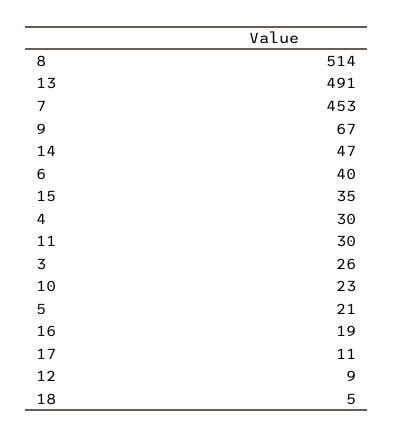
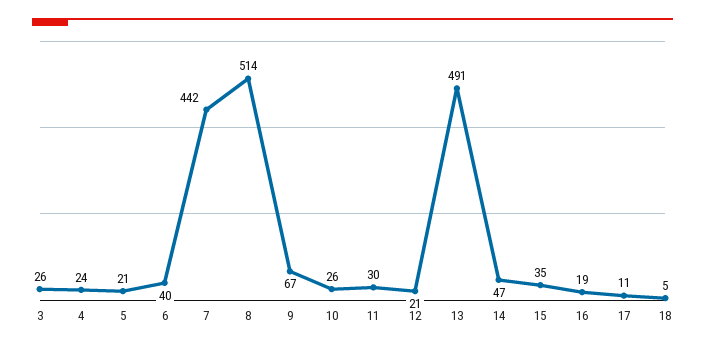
  {
    "8": 514,
    "13": 491,
-   "7": 453,
+   "7": 442,
    "9": 67,
    "14": 47,
    "6": 40,
    "15": 35,
-   "4": 30,
+   "4": 24,
    "11": 30,
    "3": 26,
-   "10": 23,
+   "10": 26,
    "5": 21,
    "16": 19,
    "17": 11,
-   "12": 9,
+   "12": 21,
    "18": 5
  }

